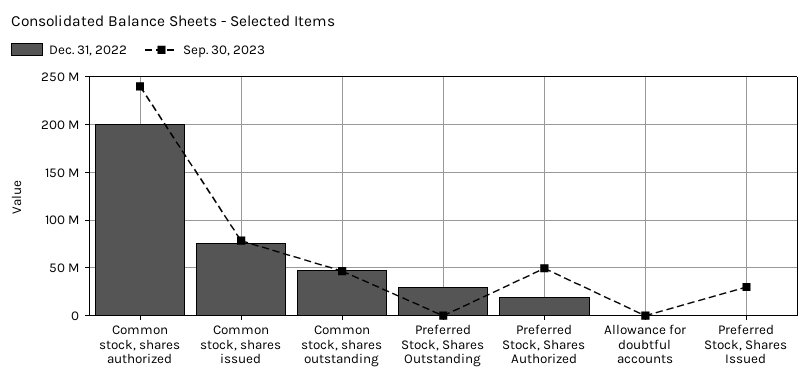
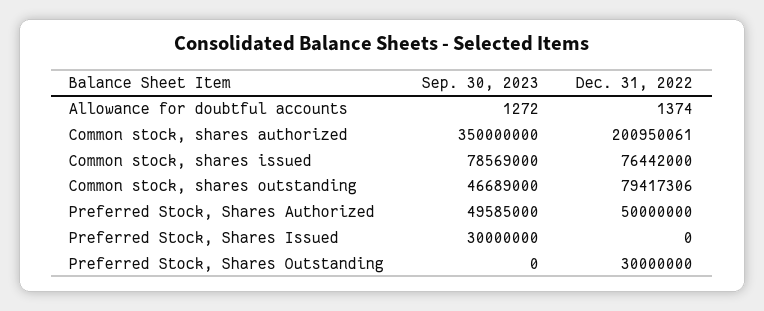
  {
    "Dec. 31, 2022": {
      "Common stock, shares authorized": 200950061,
      "Common stock, shares issued": 76442000,
-     "Common stock, shares outstanding": 50000000,
+     "Common stock, shares outstanding": 79417306,
      "Preferred Stock, Shares Outstanding": 30000000,
-     "Preferred Stock, Shares Authorized": 20000000,
+     "Preferred Stock, Shares Authorized": 50000000,
      "Allowance for doubtful accounts": 1374,
      "Preferred Stock, Shares Issued": 0
    },
    "Sep. 30, 2023": {
-     "Common stock, shares authorized": 240000000,
+     "Common stock, shares authorized": 350000000,
      "Common stock, shares issued": 78569000,
      "Common stock, shares outstanding": 46689000,
      "Preferred Stock, Shares Outstanding": 0,
      "Preferred Stock, Shares Authorized": 49585000,
      "Allowance for doubtful accounts": 1272,
      "Preferred Stock, Shares Issued": 30000000
    }
  }

